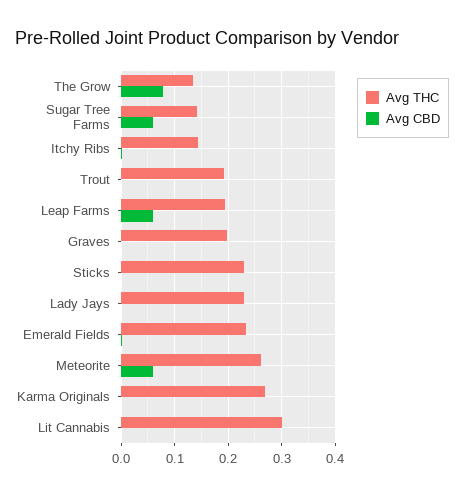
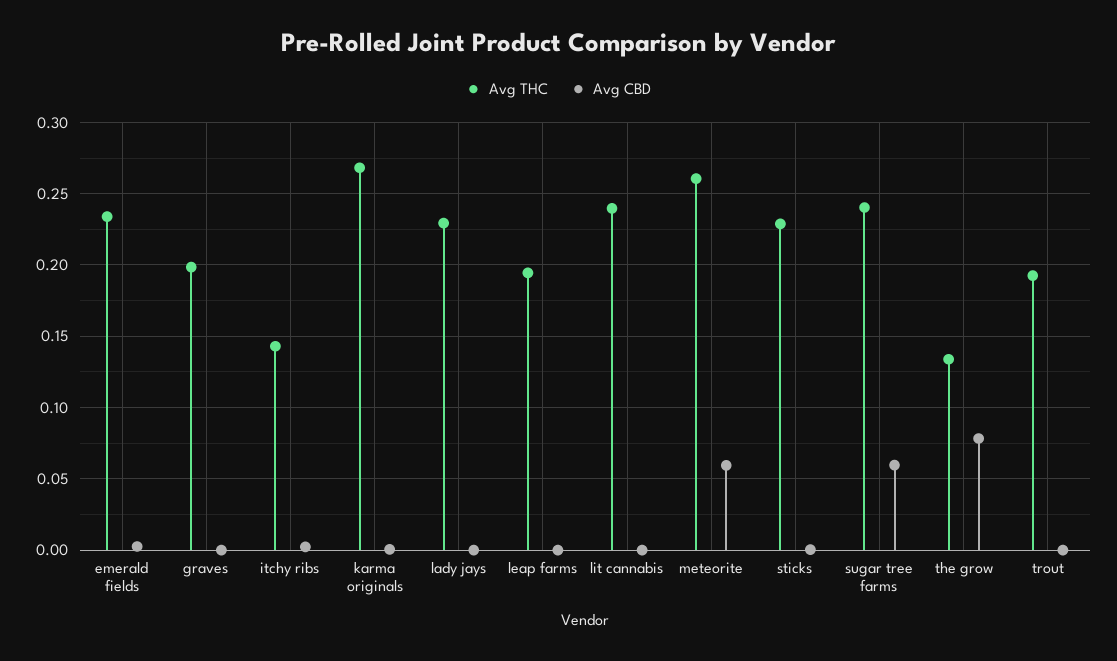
  {
    "Avg THC": {
      "The Grow": 0.135,
-     "Sugar Tree Farms": 0.14,
+     "Sugar Tree Farms": 0.24,
      "Itchy Ribs": 0.145,
      "Trout": 0.195,
      "Leap Farms": 0.195,
      "Graves": 0.2,
      "Sticks": 0.23,
      "Lady Jays": 0.23,
      "Emerald Fields": 0.235,
      "Meteorite": 0.26,
      "Karma Originals": 0.27,
-     "Lit Cannabis": 0.3
+     "Lit Cannabis": 0.24
    },
    "Avg CBD": {
      "The Grow": 0.08,
      "Sugar Tree Farms": 0.06,
      "Itchy Ribs": 0,
      "Trout": 0,
-     "Leap Farms": 0.06,
+     "Leap Farms": 0,
      "Graves": 0,
      "Sticks": 0,
      "Lady Jays": 0,
      "Emerald Fields": 0.005,
      "Meteorite": 0.06,
      "Karma Originals": 0,
      "Lit Cannabis": 0
    }
  }

